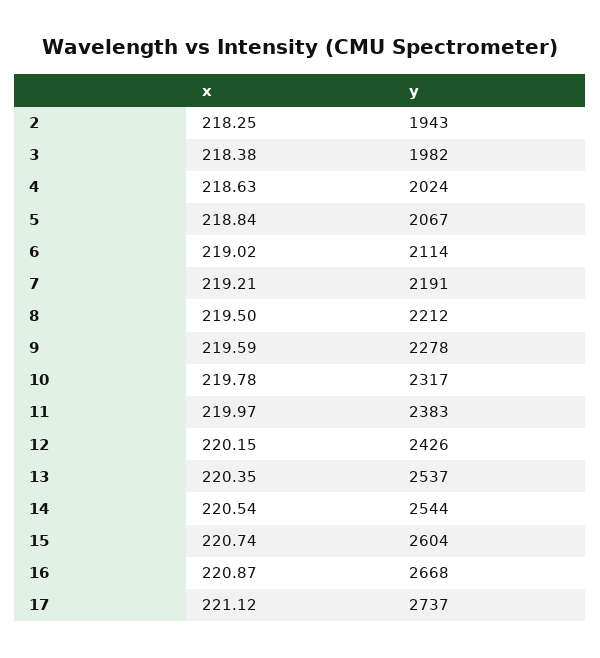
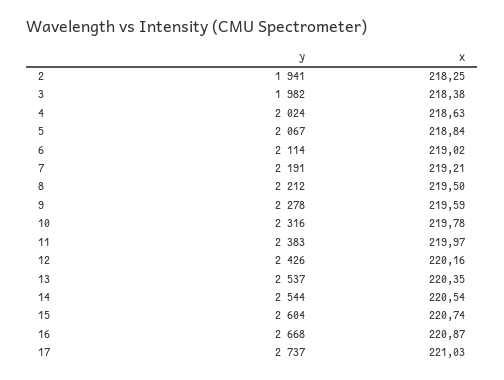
  {
    "x": {
      "2": 218.25,
      "3": 218.38,
      "4": 218.63,
      "5": 218.84,
      "6": 219.02,
      "7": 219.21,
      "8": 219.5,
      "9": 219.59,
      "10": 219.78,
      "11": 219.97,
-     "12": 220.15,
+     "12": 220.16,
      "13": 220.35,
      "14": 220.54,
      "15": 220.74,
      "16": 220.87,
-     "17": 221.12
+     "17": 221.03
    },
    "y": {
-     "2": 1943,
+     "2": 1941,
      "3": 1982,
      "4": 2024,
      "5": 2067,
      "6": 2114,
      "7": 2191,
      "8": 2212,
      "9": 2278,
-     "10": 2317,
+     "10": 2316,
      "11": 2383,
      "12": 2426,
      "13": 2537,
      "14": 2544,
      "15": 2604,
      "16": 2668,
      "17": 2737
    }
  }

